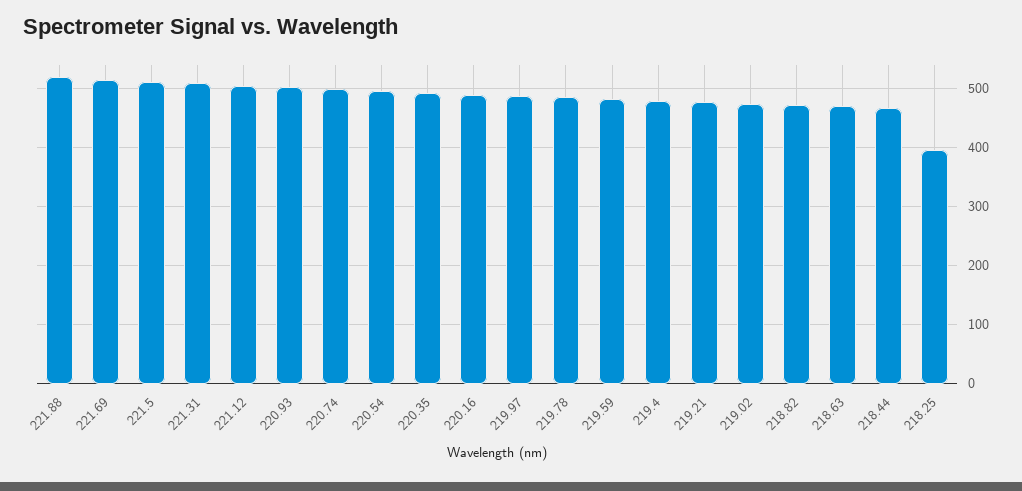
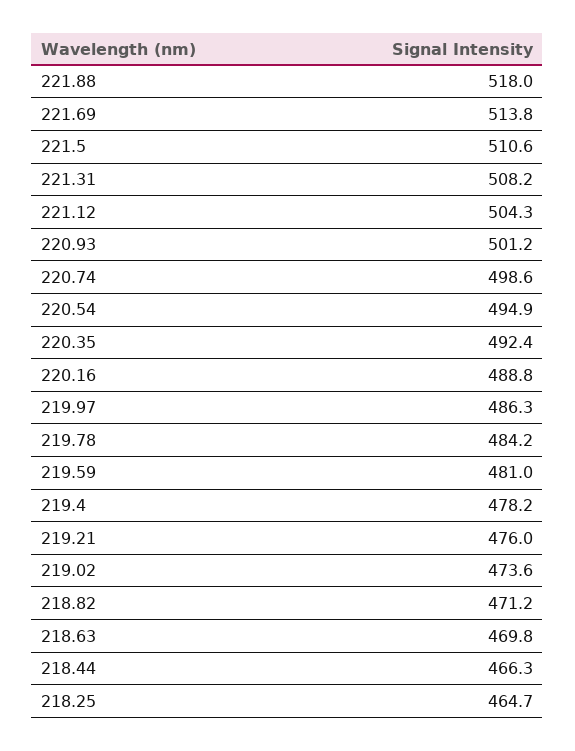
  {
    "221.88": 518,
    "221.69": 513.8,
    "221.5": 510.6,
    "221.31": 508.2,
    "221.12": 504.3,
    "220.93": 501.2,
    "220.74": 498.6,
    "220.54": 494.9,
    "220.35": 492.4,
    "220.16": 488.8,
    "219.97": 486.3,
    "219.78": 484.2,
    "219.59": 481,
    "219.4": 478.2,
    "219.21": 476,
    "219.02": 473.6,
    "218.82": 471.2,
    "218.63": 469.8,
    "218.44": 466.3,
-   "218.25": 400
+   "218.25": 464.7
  }

